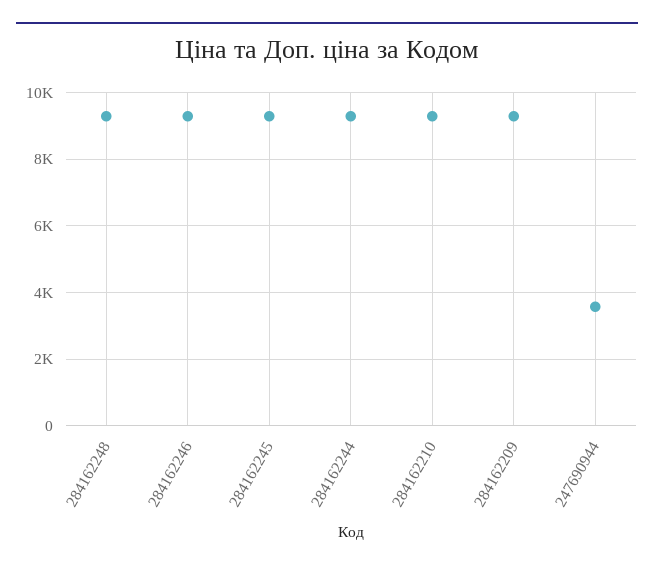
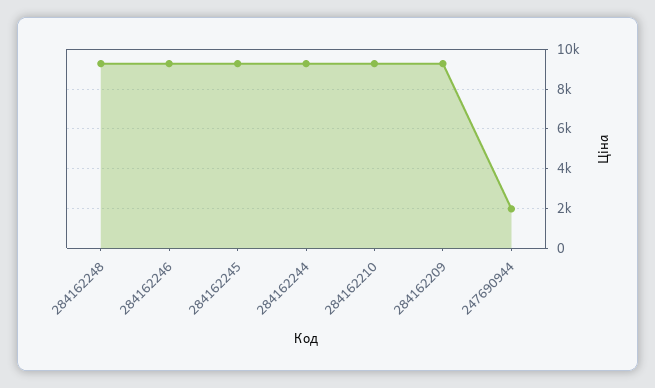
  {
    "284162248": 9200,
    "284162246": 9200,
    "284162245": 9200,
    "284162244": 9200,
    "284162210": 9200,
    "284162209": 9200,
-   "247690944": 3600
+   "247690944": 2000
  }

